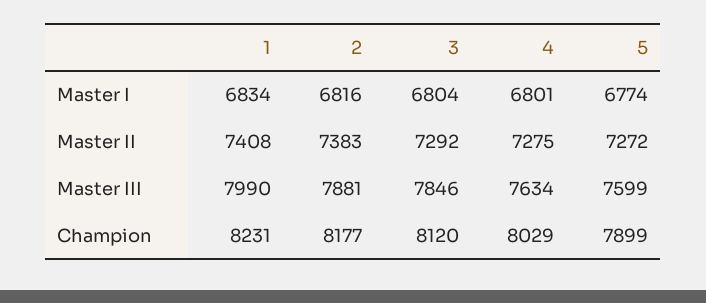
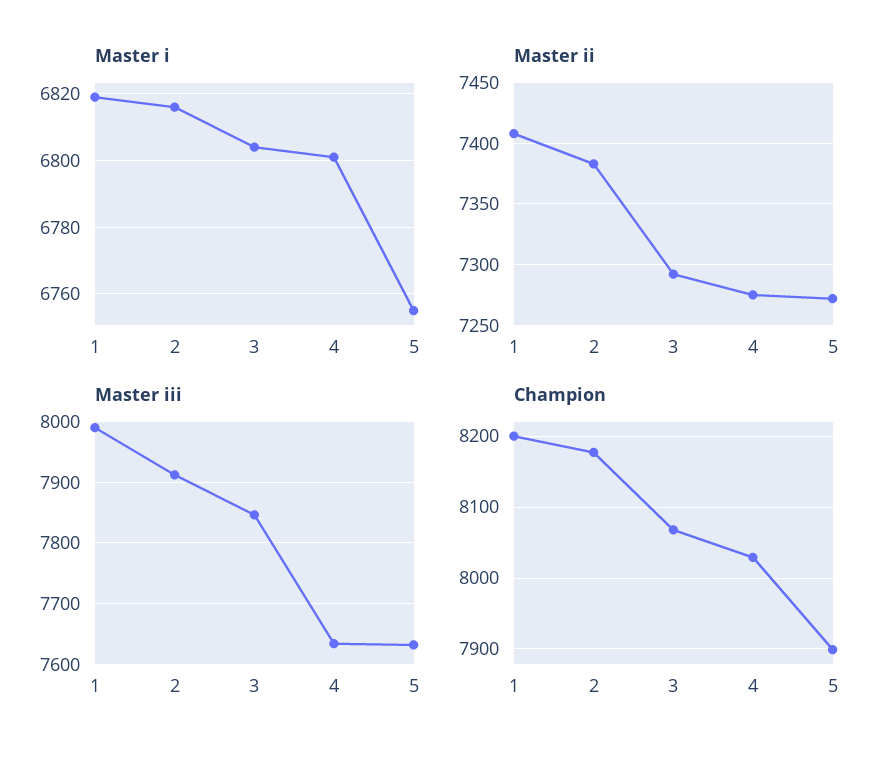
  {
    "Master I": {
-     "1": 6834,
+     "1": 6820,
      "2": 6816,
      "3": 6804,
      "4": 6801,
-     "5": 6774
+     "5": 6755
    },
    "Master II": {
      "1": 7408,
      "2": 7383,
      "3": 7292,
      "4": 7275,
      "5": 7272
    },
    "Master III": {
      "1": 7990,
-     "2": 7881,
+     "2": 7910,
      "3": 7846,
      "4": 7634,
-     "5": 7599
+     "5": 7630
    },
    "Champion": {
-     "1": 8231,
+     "1": 8200,
      "2": 8177,
-     "3": 8120,
+     "3": 8070,
      "4": 8029,
      "5": 7899
    }
  }

